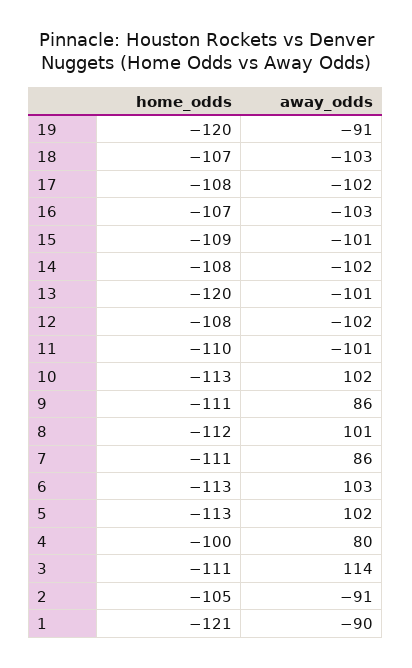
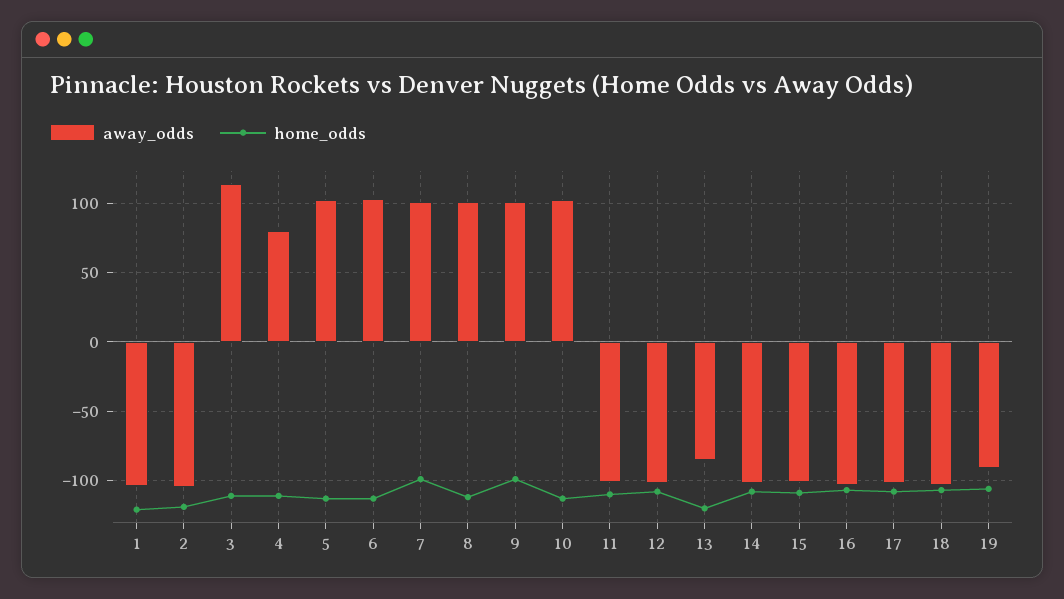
  {
    "home_odds": {
-     "19": -120,
+     "19": -105,
      "18": -107,
      "17": -108,
      "16": -107,
      "15": -109,
      "14": -108,
      "13": -120,
      "12": -108,
      "11": -110,
      "10": -113,
-     "9": -111,
+     "9": -100,
      "8": -112,
-     "7": -111,
+     "7": -100,
      "6": -113,
      "5": -113,
-     "4": -100,
+     "4": -110,
      "3": -111,
-     "2": -105,
+     "2": -120,
      "1": -121
    },
    "away_odds": {
      "19": -91,
      "18": -103,
      "17": -102,
      "16": -103,
      "15": -101,
      "14": -102,
-     "13": -101,
+     "13": -85,
      "12": -102,
      "11": -101,
      "10": 102,
-     "9": 86,
+     "9": 100,
      "8": 101,
-     "7": 86,
+     "7": 100,
      "6": 103,
      "5": 102,
      "4": 80,
      "3": 114,
-     "2": -91,
+     "2": -105,
-     "1": -90
+     "1": -105
    }
  }

